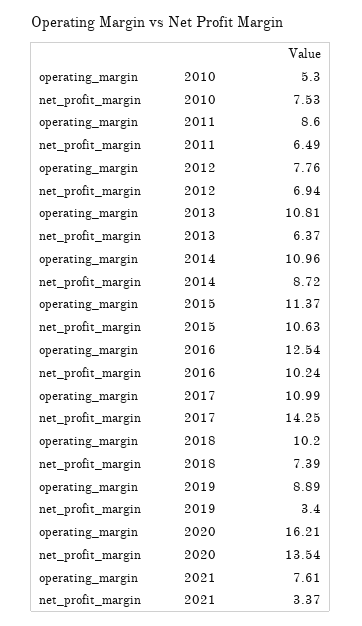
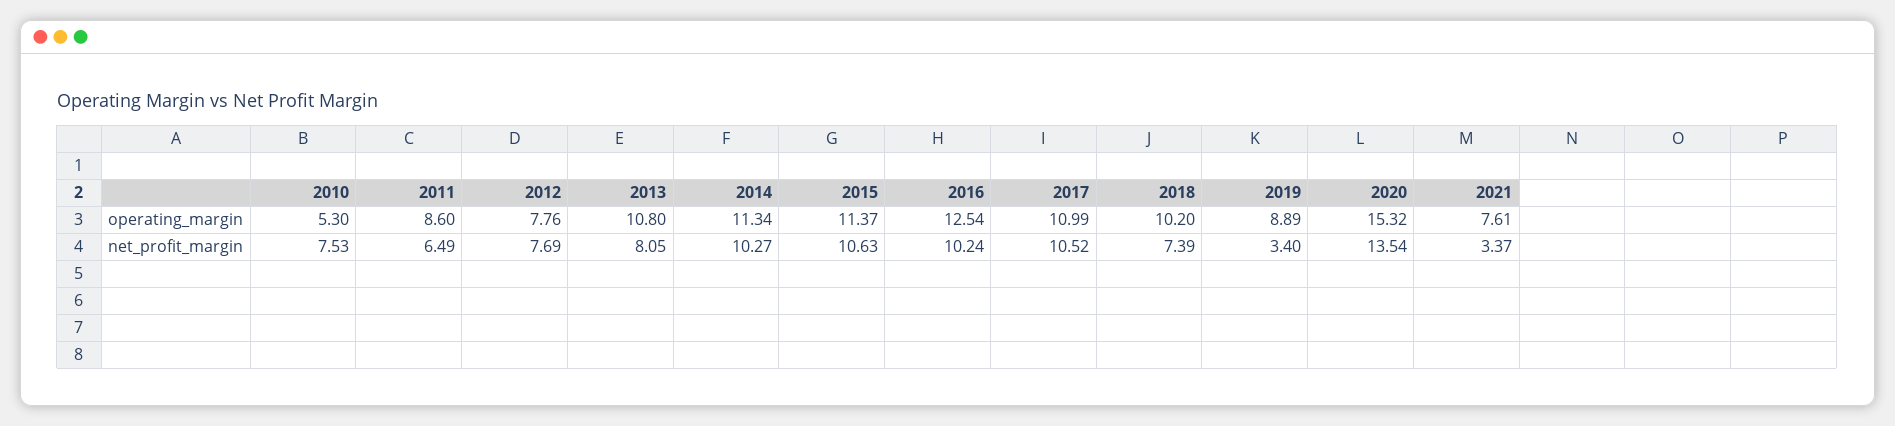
  {
    "operating_margin": {
      "2010": 5.3,
      "2011": 8.6,
      "2012": 7.76,
-     "2013": 10.81,
+     "2013": 10.8,
-     "2014": 10.96,
+     "2014": 11.34,
      "2015": 11.37,
      "2016": 12.54,
      "2017": 10.99,
      "2018": 10.2,
      "2019": 8.89,
-     "2020": 16.21,
+     "2020": 15.32,
      "2021": 7.61
    },
    "net_profit_margin": {
      "2010": 7.53,
      "2011": 6.49,
-     "2012": 6.94,
+     "2012": 7.69,
-     "2013": 6.37,
+     "2013": 8.05,
-     "2014": 8.72,
+     "2014": 10.27,
      "2015": 10.63,
      "2016": 10.24,
-     "2017": 14.25,
+     "2017": 10.52,
      "2018": 7.39,
      "2019": 3.4,
      "2020": 13.54,
      "2021": 3.37
    }
  }

